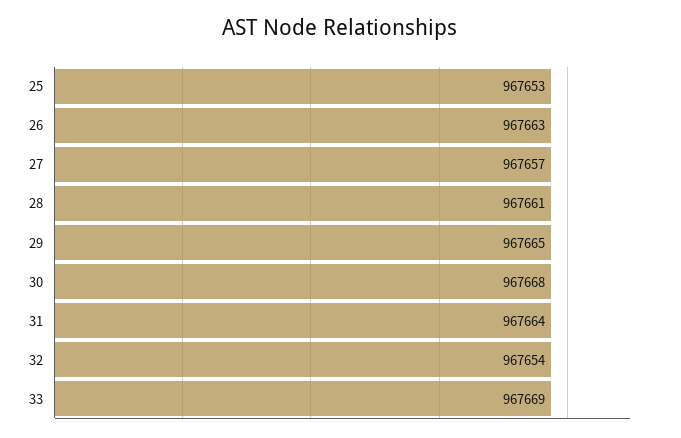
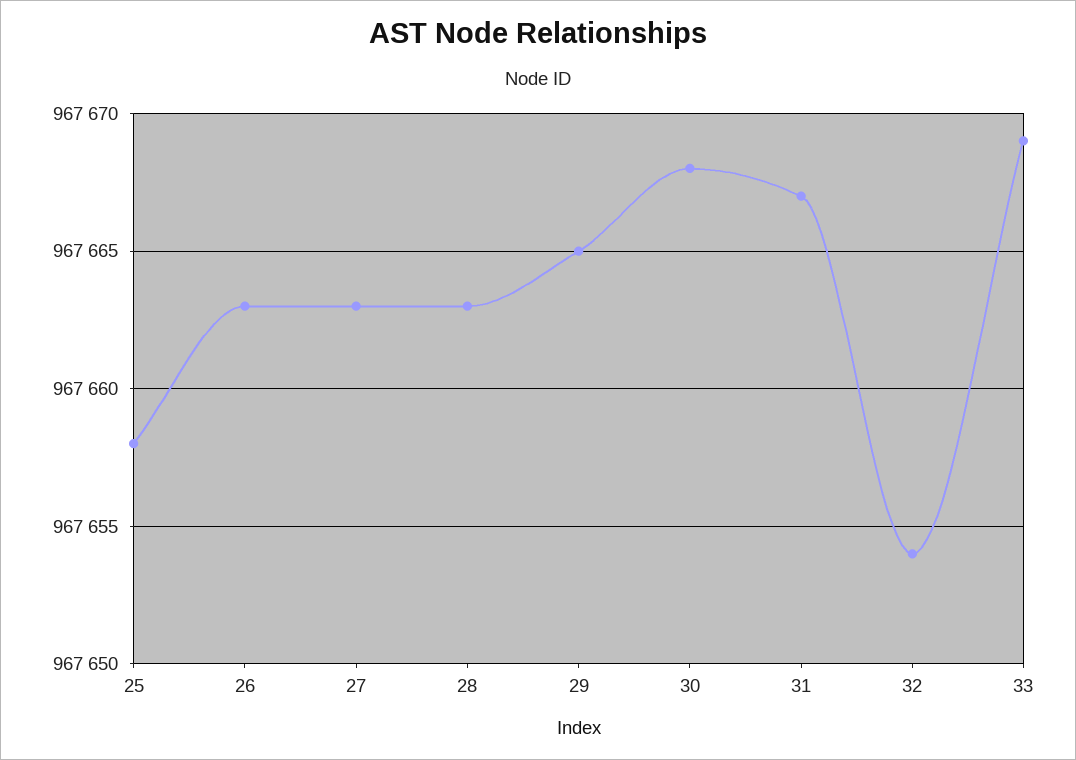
  {
-   "25": 967653,
+   "25": 967658,
    "26": 967663,
-   "27": 967657,
+   "27": 967663,
-   "28": 967661,
+   "28": 967663,
    "29": 967665,
    "30": 967668,
-   "31": 967664,
+   "31": 967667,
    "32": 967654,
    "33": 967669
  }

